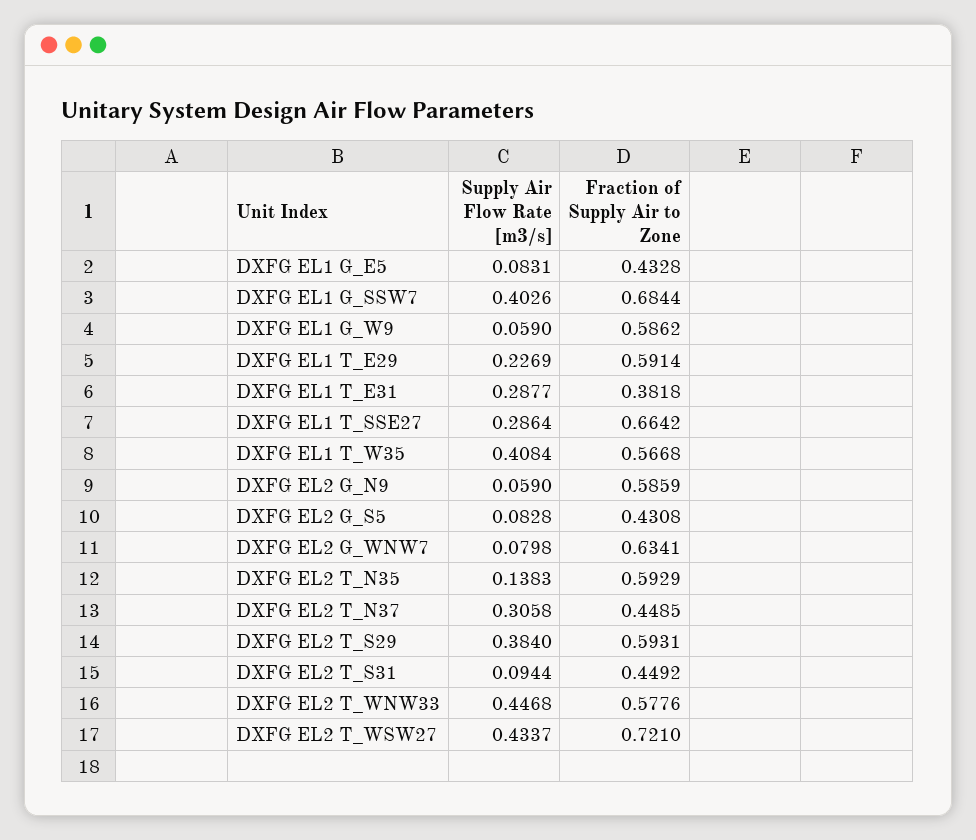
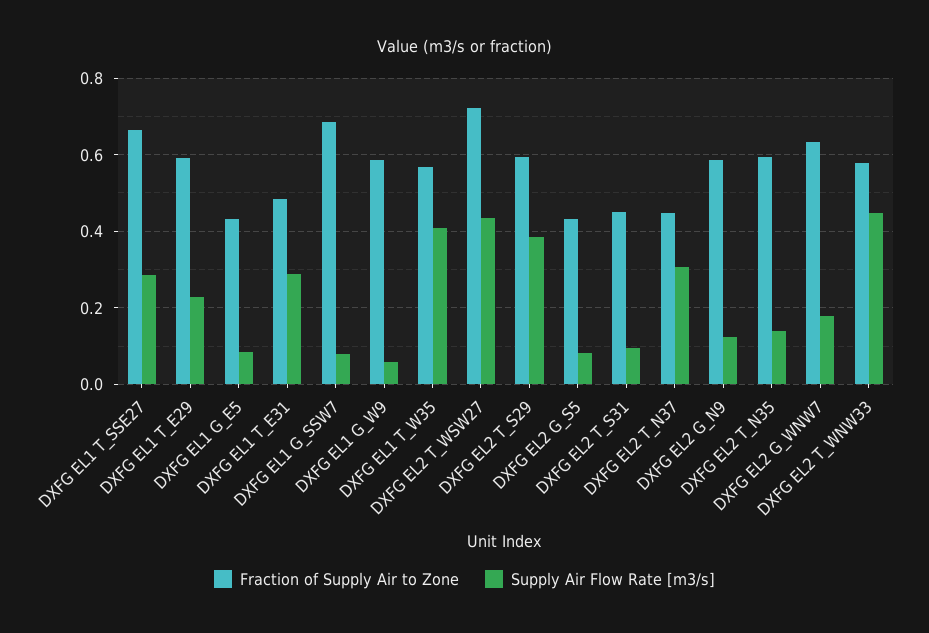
  {
    "Supply Air Flow Rate [m3/s]": {
      "DXFG EL1 G_E5": 0.0831,
-     "DXFG EL1 G_SSW7": 0.4026,
+     "DXFG EL1 G_SSW7": 0.08,
      "DXFG EL1 G_W9": 0.059,
      "DXFG EL1 T_E29": 0.2269,
      "DXFG EL1 T_E31": 0.2877,
      "DXFG EL1 T_SSE27": 0.2864,
      "DXFG EL1 T_W35": 0.4084,
-     "DXFG EL2 G_N9": 0.059,
+     "DXFG EL2 G_N9": 0.12,
      "DXFG EL2 G_S5": 0.0828,
-     "DXFG EL2 G_WNW7": 0.0798,
+     "DXFG EL2 G_WNW7": 0.18,
      "DXFG EL2 T_N35": 0.1383,
      "DXFG EL2 T_N37": 0.3058,
      "DXFG EL2 T_S29": 0.384,
      "DXFG EL2 T_S31": 0.0944,
      "DXFG EL2 T_WNW33": 0.4468,
      "DXFG EL2 T_WSW27": 0.4337
    },
    "Fraction of Supply Air to Zone": {
      "DXFG EL1 G_E5": 0.4328,
      "DXFG EL1 G_SSW7": 0.6844,
      "DXFG EL1 G_W9": 0.5862,
      "DXFG EL1 T_E29": 0.5914,
-     "DXFG EL1 T_E31": 0.3818,
+     "DXFG EL1 T_E31": 0.48,
      "DXFG EL1 T_SSE27": 0.6642,
      "DXFG EL1 T_W35": 0.5668,
      "DXFG EL2 G_N9": 0.5859,
      "DXFG EL2 G_S5": 0.4308,
      "DXFG EL2 G_WNW7": 0.6341,
      "DXFG EL2 T_N35": 0.5929,
      "DXFG EL2 T_N37": 0.4485,
      "DXFG EL2 T_S29": 0.5931,
      "DXFG EL2 T_S31": 0.4492,
      "DXFG EL2 T_WNW33": 0.5776,
      "DXFG EL2 T_WSW27": 0.721
    }
  }

